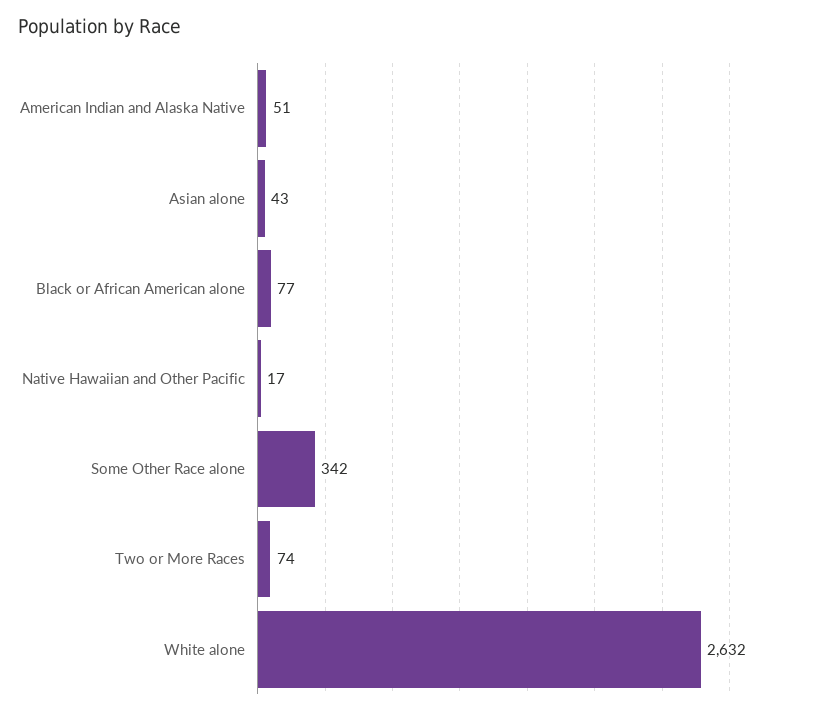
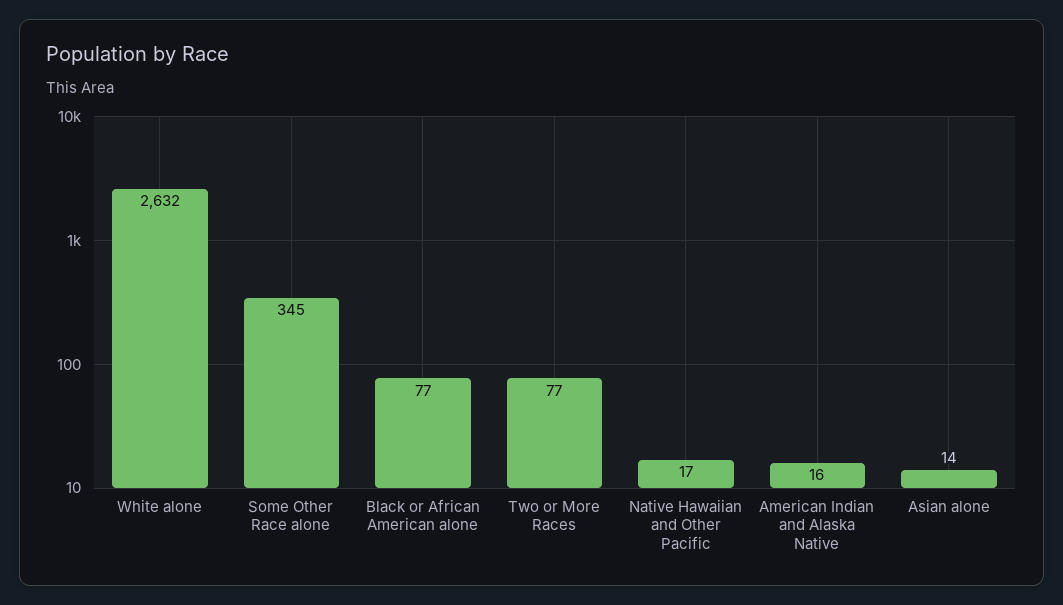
  {
-   "American Indian and Alaska Native": 51,
+   "American Indian and Alaska Native": 16,
-   "Asian alone": 43,
+   "Asian alone": 14,
    "Black or African American alone": 77,
    "Native Hawaiian and Other Pacific": 17,
-   "Some Other Race alone": 342,
+   "Some Other Race alone": 345,
-   "Two or More Races": 74,
+   "Two or More Races": 77,
    "White alone": 2632
  }

